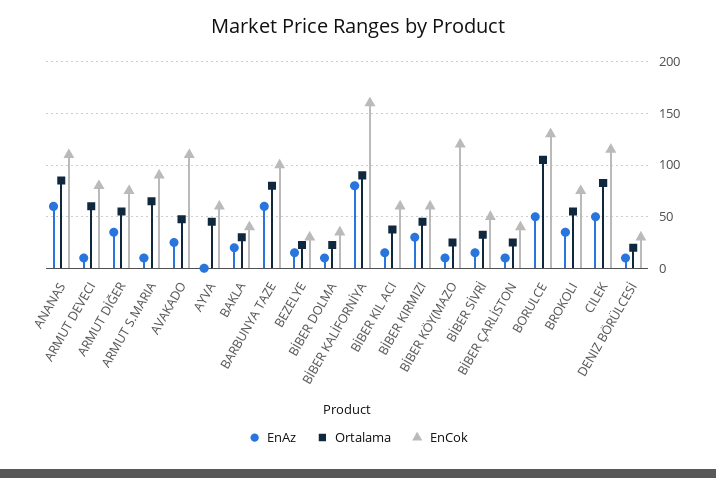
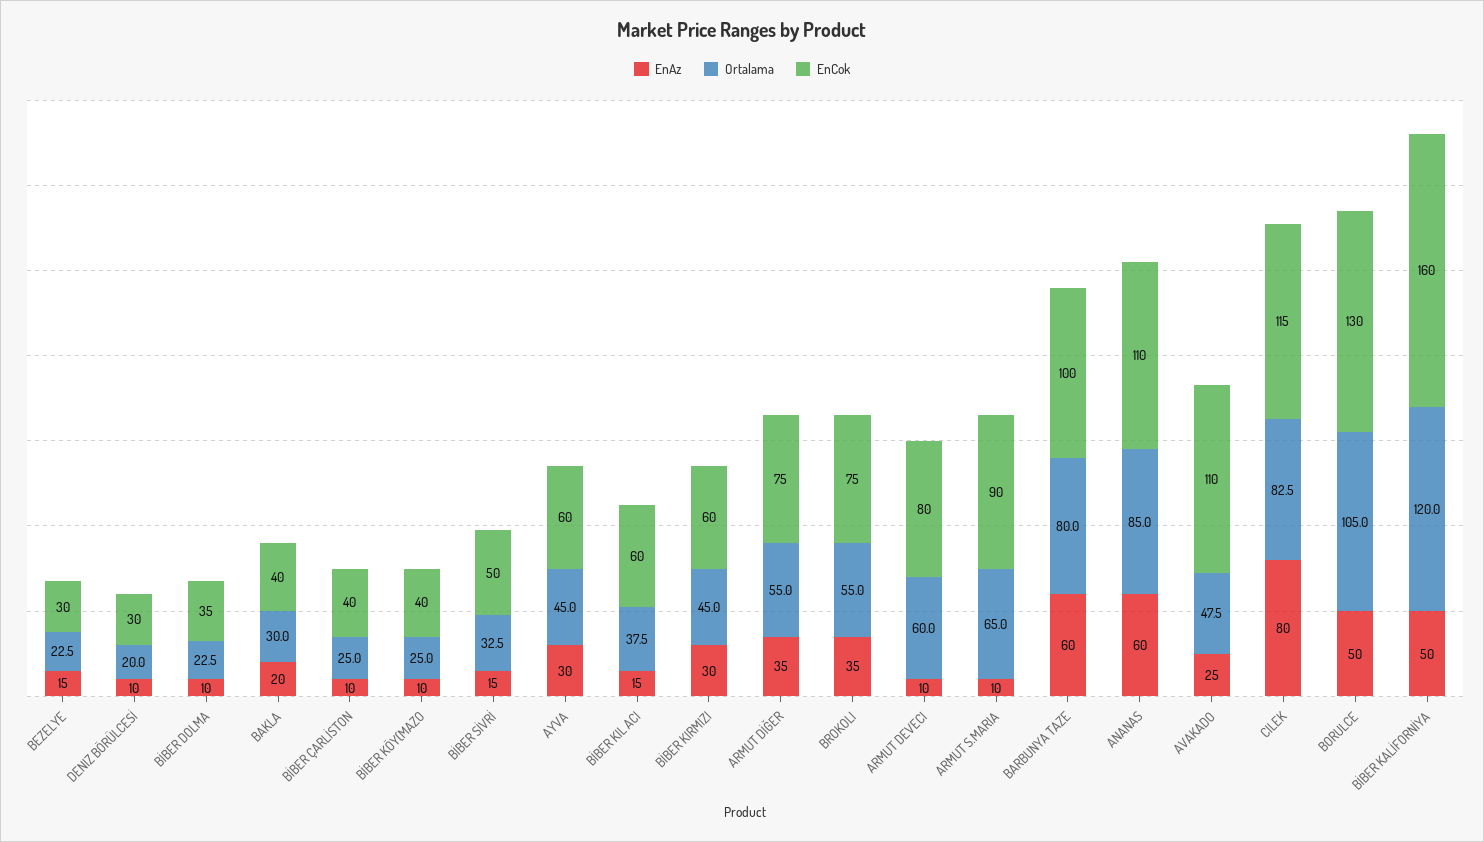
  {
    "EnAz": {
      "ANANAS": 60,
      "ARMUT DEVECI": 10,
      "ARMUT DİĞER": 35,
      "ARMUT S.MARIA": 10,
      "AVAKADO": 25,
-     "AYVA": 0,
+     "AYVA": 30,
      "BAKLA": 20,
      "BARBUNYA TAZE": 60,
      "BEZELYE": 15,
      "BİBER DOLMA": 10,
-     "BİBER KALİFORNİYA": 80,
+     "BİBER KALİFORNİYA": 50,
      "BİBER KIL ACI": 15,
      "BİBER KIRMIZI": 30,
      "BİBER KÖY(MAZO": 10,
      "BİBER SİVRİ": 15,
      "BİBER ÇARLİSTON": 10,
      "BORULCE": 50,
      "BROKOLI": 35,
-     "CILEK": 50,
+     "CILEK": 80,
      "DENIZ BÖRÜLCESİ": 10
    },
    "Ortalama": {
      "ANANAS": 85,
      "ARMUT DEVECI": 60,
      "ARMUT DİĞER": 55,
      "ARMUT S.MARIA": 65,
      "AVAKADO": 47.5,
      "AYVA": 45,
      "BAKLA": 30,
      "BARBUNYA TAZE": 80,
      "BEZELYE": 22.5,
      "BİBER DOLMA": 22.5,
-     "BİBER KALİFORNİYA": 90,
+     "BİBER KALİFORNİYA": 120,
      "BİBER KIL ACI": 37.5,
      "BİBER KIRMIZI": 45,
      "BİBER KÖY(MAZO": 25,
      "BİBER SİVRİ": 32.5,
      "BİBER ÇARLİSTON": 25,
      "BORULCE": 105,
      "BROKOLI": 55,
      "CILEK": 82.5,
      "DENIZ BÖRÜLCESİ": 20
    },
    "EnCok": {
      "ANANAS": 110,
      "ARMUT DEVECI": 80,
      "ARMUT DİĞER": 75,
      "ARMUT S.MARIA": 90,
      "AVAKADO": 110,
      "AYVA": 60,
      "BAKLA": 40,
      "BARBUNYA TAZE": 100,
      "BEZELYE": 30,
      "BİBER DOLMA": 35,
      "BİBER KALİFORNİYA": 160,
      "BİBER KIL ACI": 60,
      "BİBER KIRMIZI": 60,
-     "BİBER KÖY(MAZO": 120,
+     "BİBER KÖY(MAZO": 40,
      "BİBER SİVRİ": 50,
      "BİBER ÇARLİSTON": 40,
      "BORULCE": 130,
      "BROKOLI": 75,
      "CILEK": 115,
      "DENIZ BÖRÜLCESİ": 30
    }
  }

